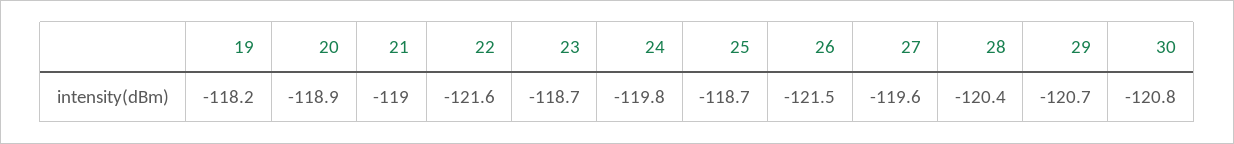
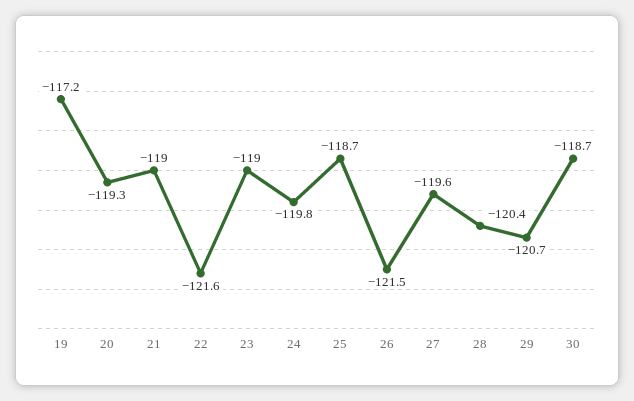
  {
-   "19": -118.2,
+   "19": -117.2,
-   "20": -118.9,
+   "20": -119.3,
    "21": -119,
    "22": -121.6,
-   "23": -118.7,
+   "23": -119,
    "24": -119.8,
    "25": -118.7,
    "26": -121.5,
    "27": -119.6,
    "28": -120.4,
    "29": -120.7,
-   "30": -120.8
+   "30": -118.7
  }

